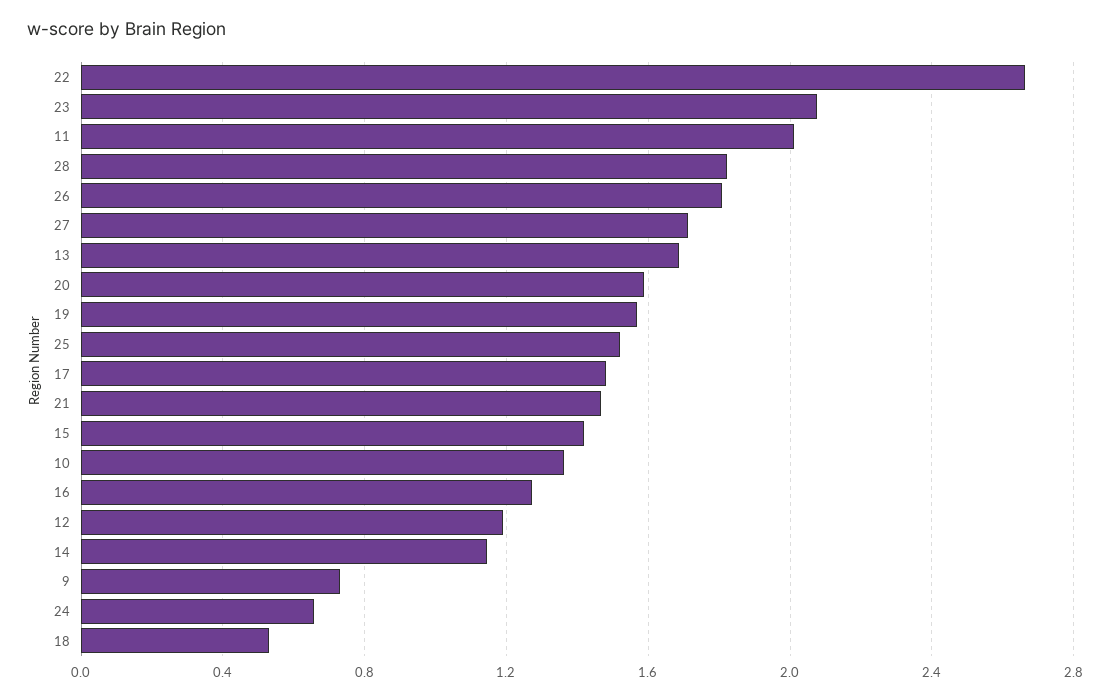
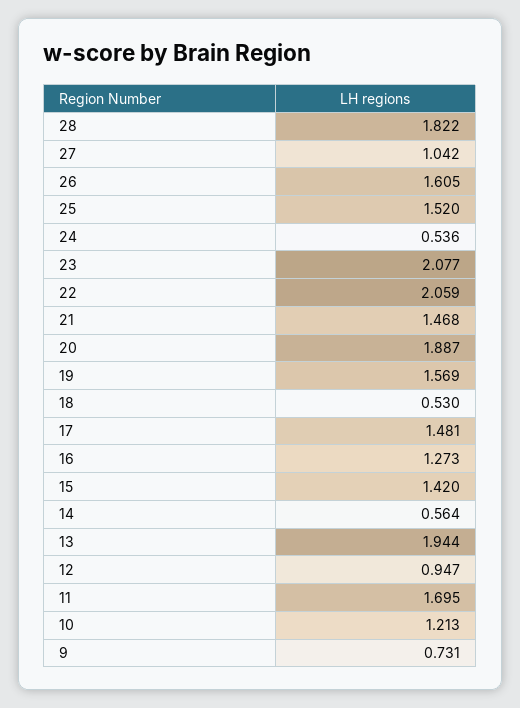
  {
-   "22": 2.65,
+   "22": 2.059,
    "23": 2.077,
-   "11": 2,
+   "11": 1.695,
    "28": 1.822,
-   "26": 1.8,
+   "26": 1.605,
-   "27": 1.7,
+   "27": 1.042,
-   "13": 1.7,
+   "13": 1.944,
-   "20": 1.6,
+   "20": 1.887,
    "19": 1.569,
    "25": 1.52,
    "17": 1.481,
    "21": 1.468,
    "15": 1.42,
-   "10": 1.35,
+   "10": 1.213,
    "16": 1.273,
-   "12": 1.2,
+   "12": 0.947,
-   "14": 1.15,
+   "14": 0.564,
    "9": 0.731,
-   "24": 0.65,
+   "24": 0.536,
    "18": 0.53
  }

